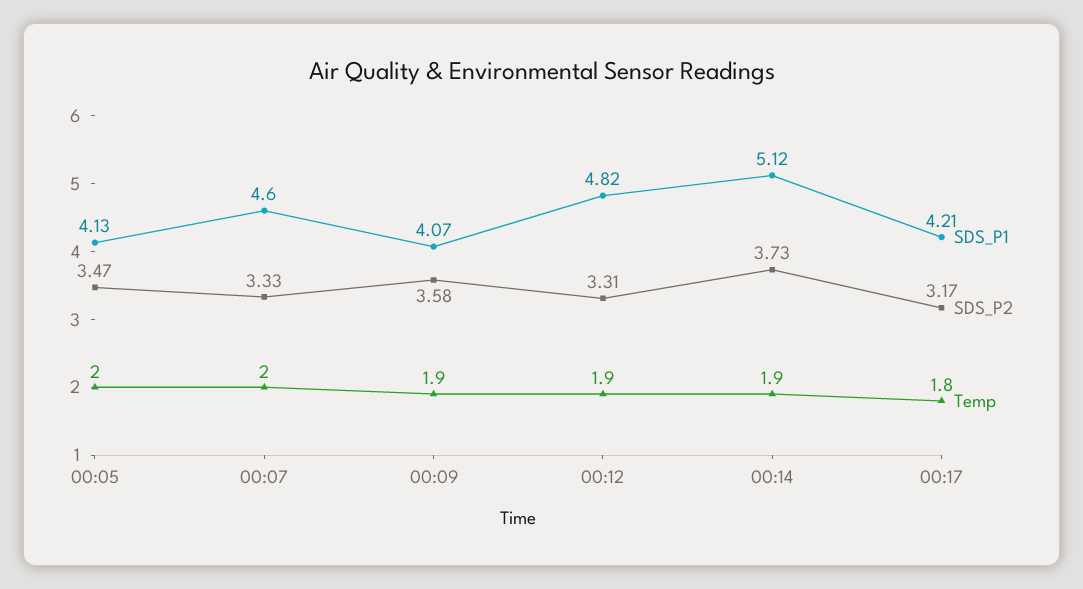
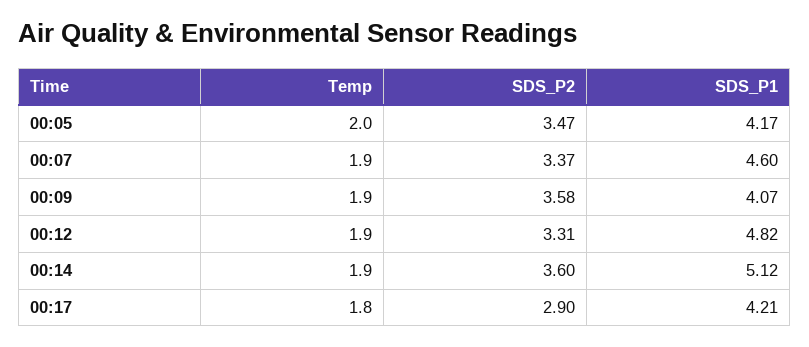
  {
    "SDS_P1": {
-     "00:05": 4.13,
+     "00:05": 4.17,
      "00:07": 4.6,
      "00:09": 4.07,
      "00:12": 4.82,
      "00:14": 5.12,
      "00:17": 4.21
    },
    "SDS_P2": {
      "00:05": 3.47,
-     "00:07": 3.33,
+     "00:07": 3.37,
      "00:09": 3.58,
      "00:12": 3.31,
-     "00:14": 3.73,
+     "00:14": 3.6,
-     "00:17": 3.17
+     "00:17": 2.9
    },
    "Temp": {
      "00:05": 2,
-     "00:07": 2,
+     "00:07": 1.9,
      "00:09": 1.9,
      "00:12": 1.9,
      "00:14": 1.9,
      "00:17": 1.8
    }
  }

